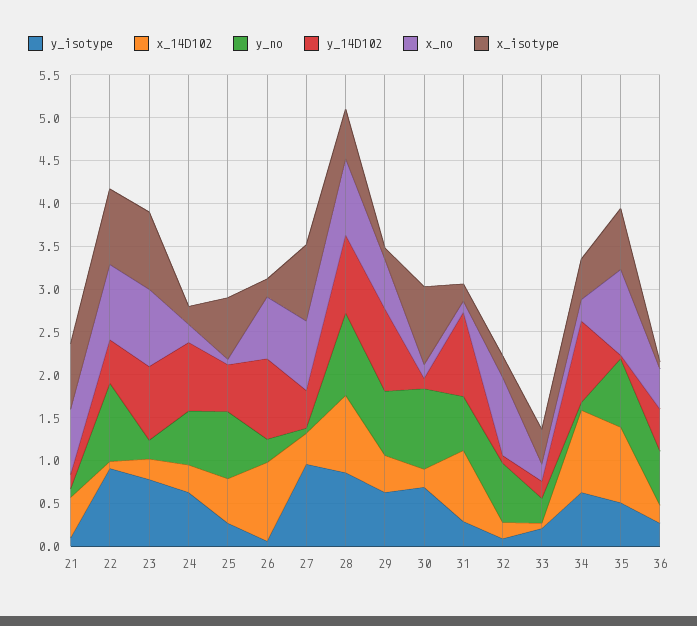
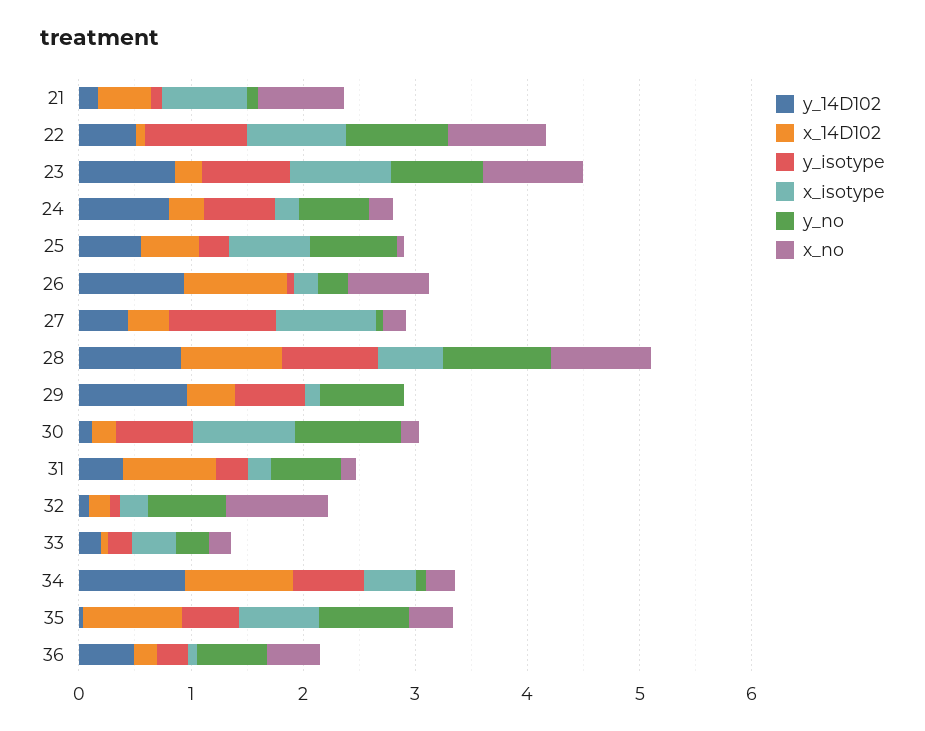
  {
    "y_isotype": {
      "21": 0.1,
      "22": 0.9,
      "23": 0.8,
      "24": 0.6,
      "25": 0.3,
      "26": 0.1,
      "27": 1,
      "28": 0.9,
      "29": 0.6,
      "30": 0.7,
      "31": 0.3,
      "32": 0.1,
      "33": 0.2,
      "34": 0.6,
      "35": 0.5,
      "36": 0.3
    },
    "x_14D102": {
      "21": 0.5,
      "22": 0.1,
      "23": 0.2,
      "24": 0.3,
      "25": 0.5,
      "26": 0.9,
      "27": 0.4,
      "28": 0.9,
      "29": 0.4,
      "30": 0.2,
      "31": 0.8,
      "32": 0.2,
      "33": 0.1,
      "34": 1,
      "35": 0.9,
      "36": 0.2
    },
    "y_no": {
      "21": 0.1,
      "22": 0.9,
-     "23": 0.2,
+     "23": 0.8,
      "24": 0.6,
      "25": 0.8,
      "26": 0.3,
      "27": 0.1,
      "28": 1,
      "29": 0.8,
      "30": 0.9,
      "31": 0.6,
      "32": 0.7,
      "33": 0.3,
      "34": 0.1,
      "35": 0.8,
      "36": 0.6
    },
    "y_14D102": {
      "21": 0.2,
      "22": 0.5,
      "23": 0.9,
      "24": 0.8,
      "25": 0.6,
      "26": 0.9,
      "27": 0.4,
      "28": 0.9,
      "29": 1,
      "30": 0.1,
-     "31": 1,
+     "31": 0.4,
      "32": 0.1,
      "33": 0.2,
      "34": 1,
      "35": 0,
      "36": 0.5
    },
    "x_no": {
      "21": 0.8,
      "22": 0.9,
      "23": 0.9,
      "24": 0.2,
      "25": 0.1,
      "26": 0.7,
-     "27": 0.8,
+     "27": 0.2,
      "28": 0.9,
-     "29": 0.6,
+     "29": 0,
      "30": 0.2,
      "31": 0.1,
      "32": 0.9,
      "33": 0.2,
      "34": 0.3,
-     "35": 1,
+     "35": 0.4,
      "36": 0.5
    },
    "x_isotype": {
      "21": 0.8,
      "22": 0.9,
      "23": 0.9,
      "24": 0.2,
      "25": 0.7,
      "26": 0.2,
      "27": 0.9,
      "28": 0.6,
      "29": 0.1,
      "30": 0.9,
      "31": 0.2,
      "32": 0.3,
      "33": 0.4,
      "34": 0.5,
      "35": 0.7,
      "36": 0.1
    }
  }

